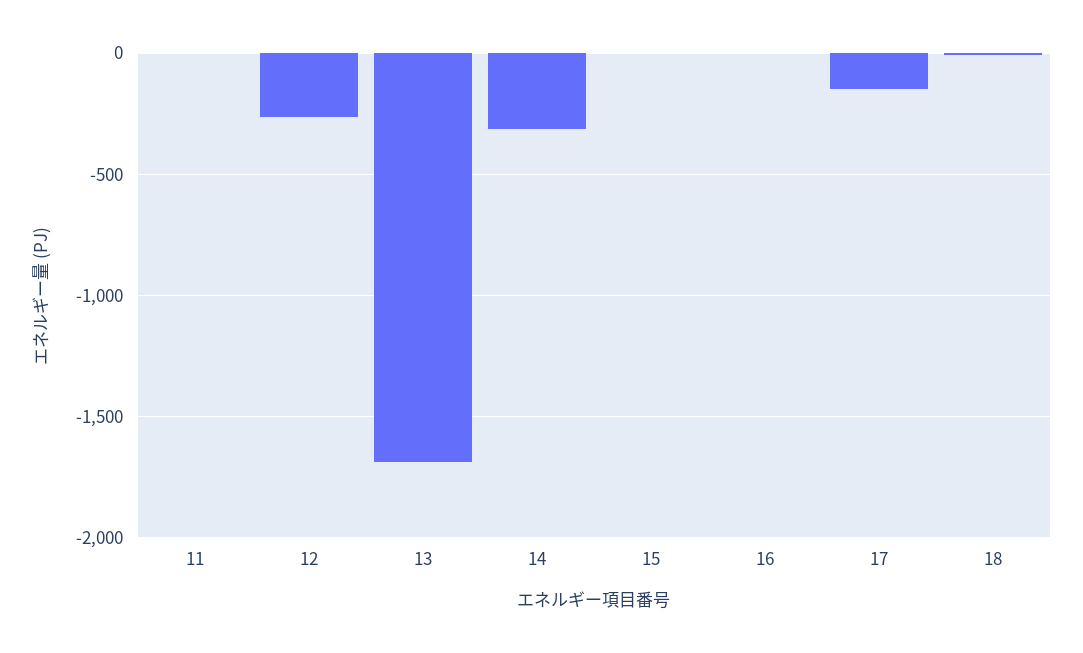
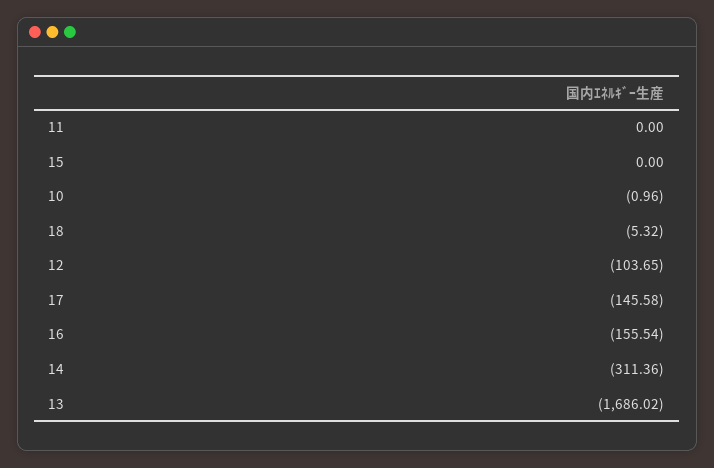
  {
    "11": 0,
-   "12": -250,
+   "12": -103.65,
    "13": -1686.02,
    "14": -311.36,
    "15": 0,
-   "16": 0,
+   "16": -155.54,
    "17": -145.58,
-   "18": -5.32
+   "18": -5.32,
+   "10": -0.96
  }

